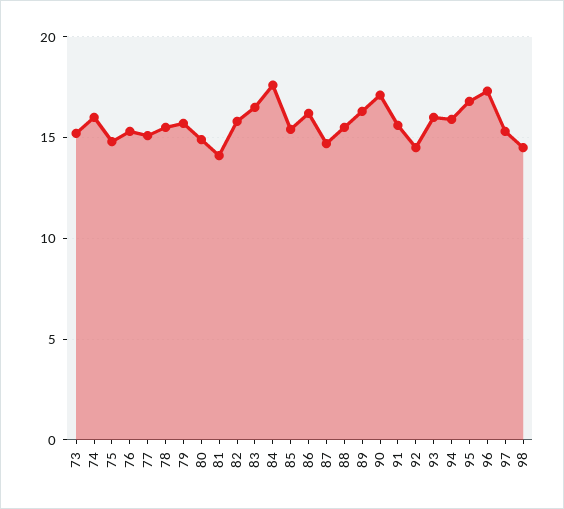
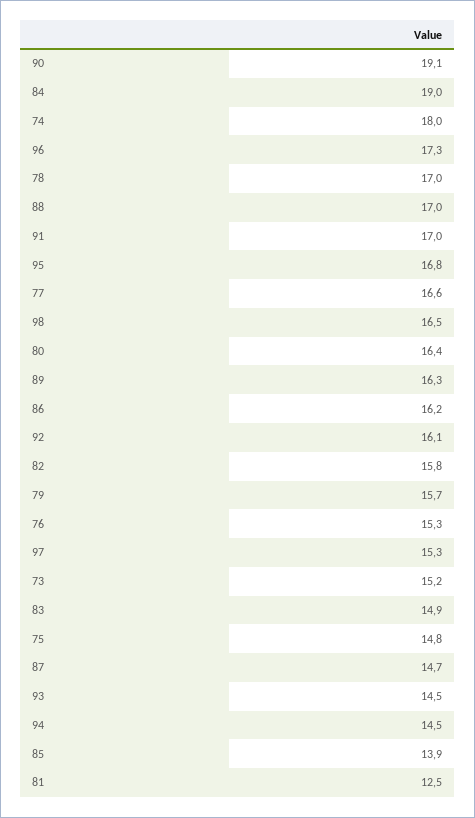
  {
    "73": 15.2,
-   "74": 16,
+   "74": 18,
    "75": 14.8,
    "76": 15.3,
-   "77": 15,
+   "77": 16.6,
-   "78": 15.5,
+   "78": 17,
    "79": 15.7,
-   "80": 15,
+   "80": 16.4,
-   "81": 14,
+   "81": 12.5,
    "82": 15.8,
-   "83": 16.5,
+   "83": 14.9,
-   "84": 17.5,
+   "84": 19,
-   "85": 15.5,
+   "85": 13.9,
    "86": 16.2,
    "87": 14.7,
-   "88": 15.5,
+   "88": 17,
    "89": 16.3,
-   "90": 17,
+   "90": 19.1,
-   "91": 15.5,
+   "91": 17,
-   "92": 14.5,
+   "92": 16.1,
-   "93": 16,
+   "93": 14.5,
-   "94": 16,
+   "94": 14.5,
    "95": 16.8,
    "96": 17.3,
    "97": 15.3,
-   "98": 14.5
+   "98": 16.5
  }

